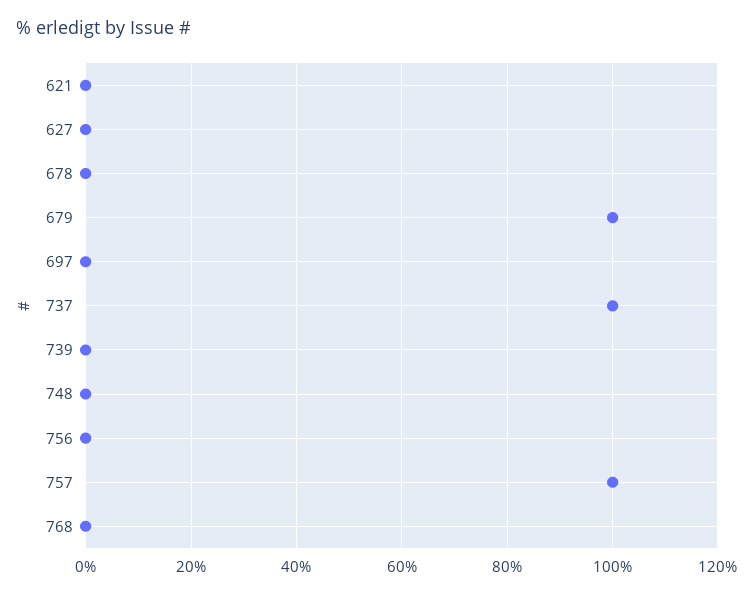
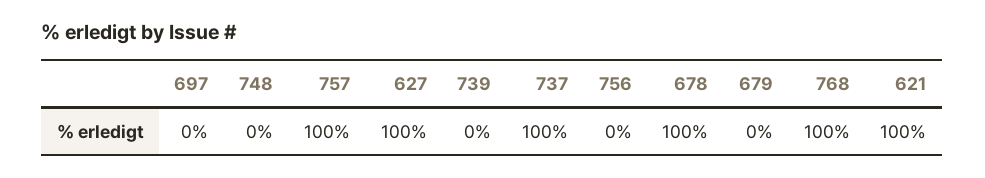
  {
-   "621": 0,
+   "621": 100,
-   "627": 0,
+   "627": 100,
-   "678": 0,
+   "678": 100,
-   "679": 100,
+   "679": 0,
    "697": 0,
    "737": 100,
    "739": 0,
    "748": 0,
    "756": 0,
    "757": 100,
-   "768": 0
+   "768": 100
  }

